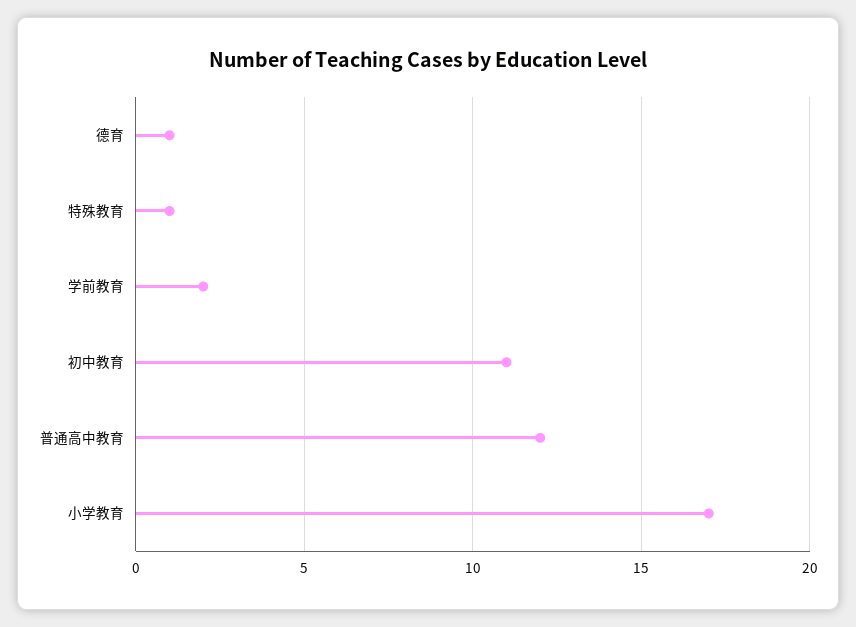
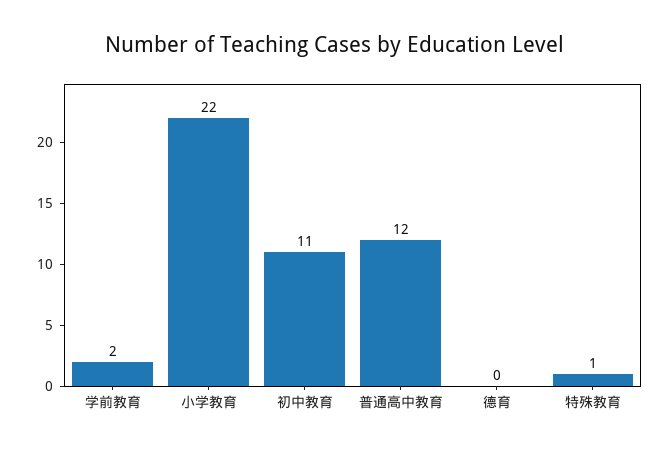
  {
-   "德育": 1,
+   "德育": 0,
    "特殊教育": 1,
    "学前教育": 2,
    "初中教育": 11,
    "普通高中教育": 12,
-   "小学教育": 17
+   "小学教育": 22
  }

